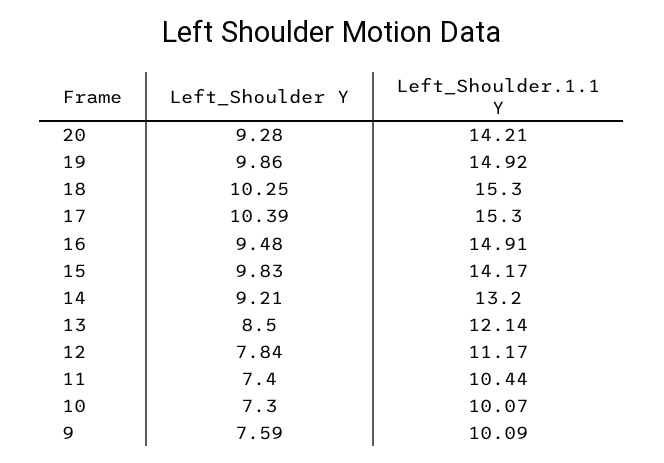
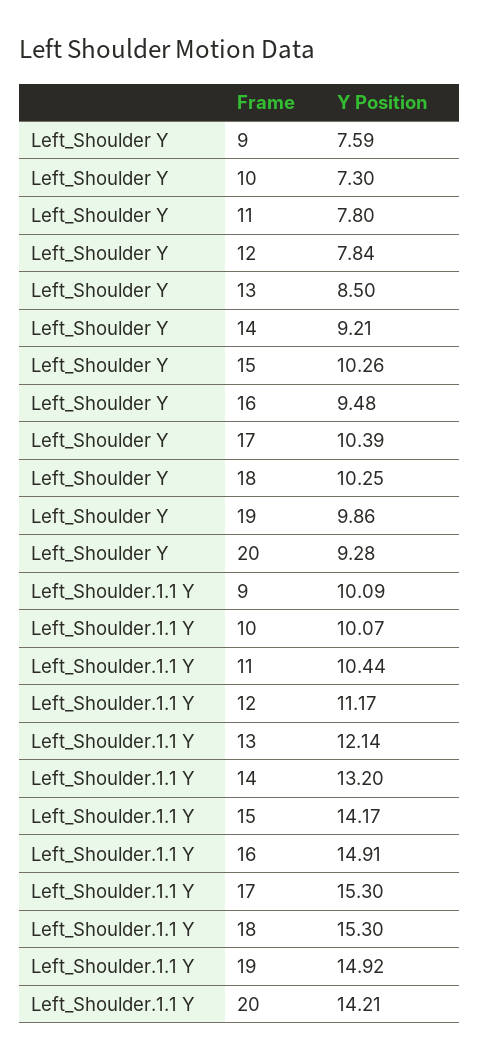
  {
    "Left_Shoulder Y": {
      "20": 9.28,
      "19": 9.86,
      "18": 10.25,
      "17": 10.39,
      "16": 9.48,
-     "15": 9.83,
+     "15": 10.26,
      "14": 9.21,
      "13": 8.5,
      "12": 7.84,
-     "11": 7.4,
+     "11": 7.8,
      "10": 7.3,
      "9": 7.59
    },
    "Left_Shoulder.1.1 Y": {
      "20": 14.21,
      "19": 14.92,
      "18": 15.3,
      "17": 15.3,
      "16": 14.91,
      "15": 14.17,
      "14": 13.2,
      "13": 12.14,
      "12": 11.17,
      "11": 10.44,
      "10": 10.07,
      "9": 10.09
    }
  }

